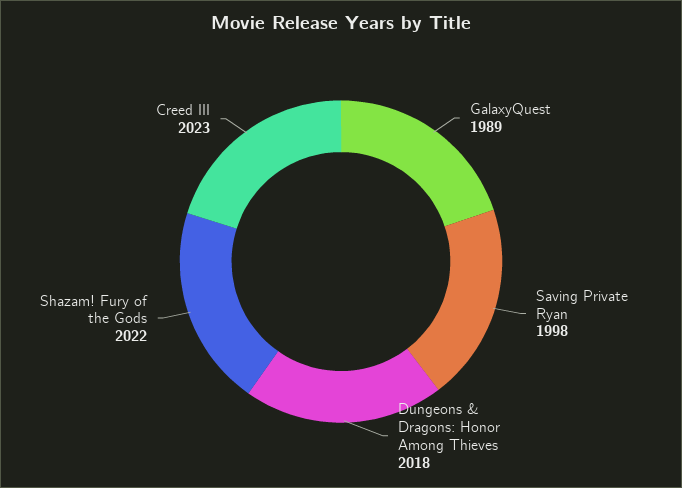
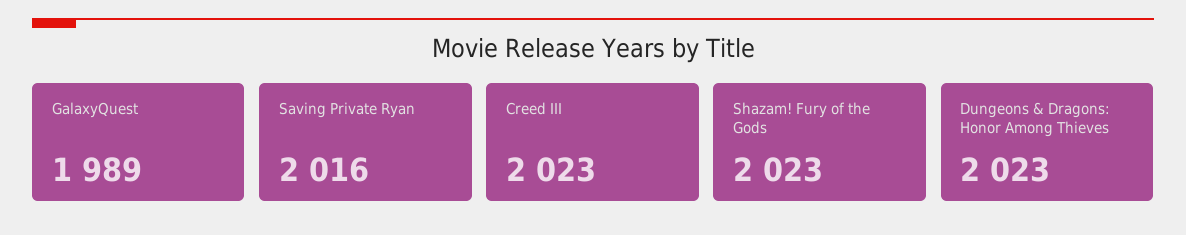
  {
    "GalaxyQuest": 1989,
-   "Saving Private Ryan": 1998,
+   "Saving Private Ryan": 2016,
-   "Dungeons & Dragons: Honor Among Thieves": 2018,
+   "Dungeons & Dragons: Honor Among Thieves": 2023,
-   "Shazam! Fury of the Gods": 2022,
+   "Shazam! Fury of the Gods": 2023,
    "Creed III": 2023
  }

